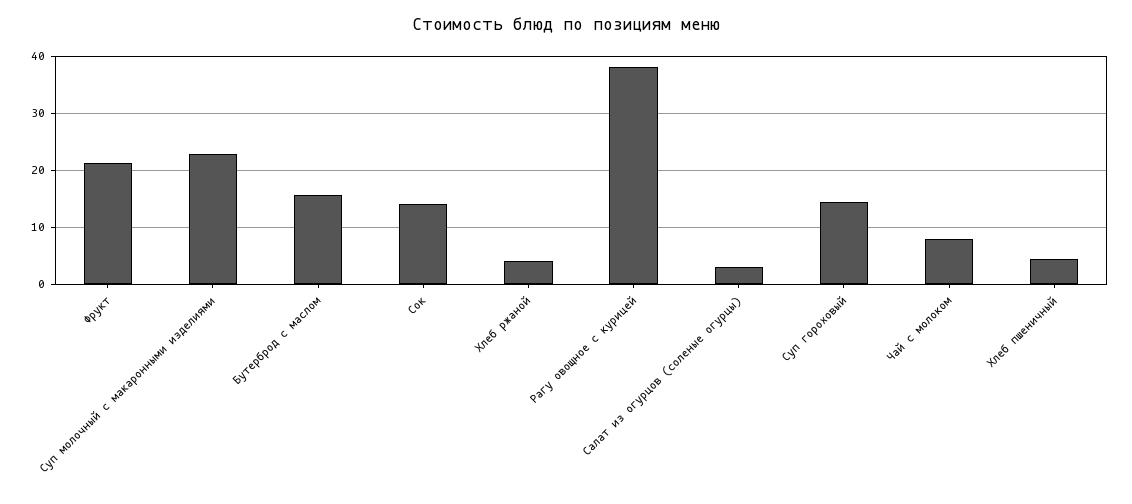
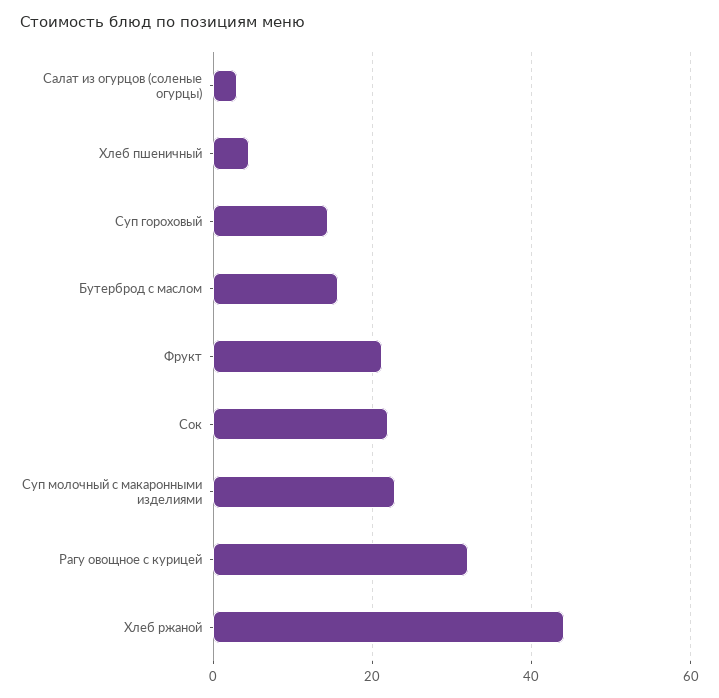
  {
    "Фрукт": 22,
    "Суп молочный с макаронными изделиями": 22,
    "Бутерброд с маслом": 16,
-   "Сок": 14,
+   "Сок": 22,
-   "Хлеб ржаной": 4,
+   "Хлеб ржаной": 44,
-   "Рагу овощное с курицей": 38,
+   "Рагу овощное с курицей": 32,
    "Салат из огурцов (соленые огурцы)": 4,
    "Суп гороховый": 14,
-   "Чай с молоком": 8,
    "Хлеб пшеничный": 4
  }

